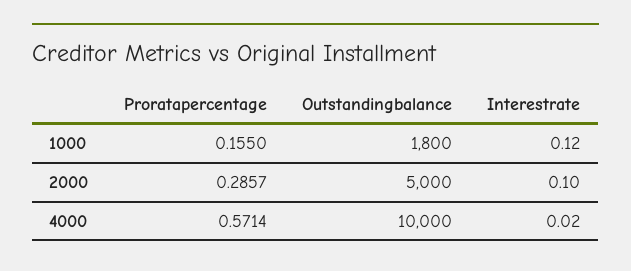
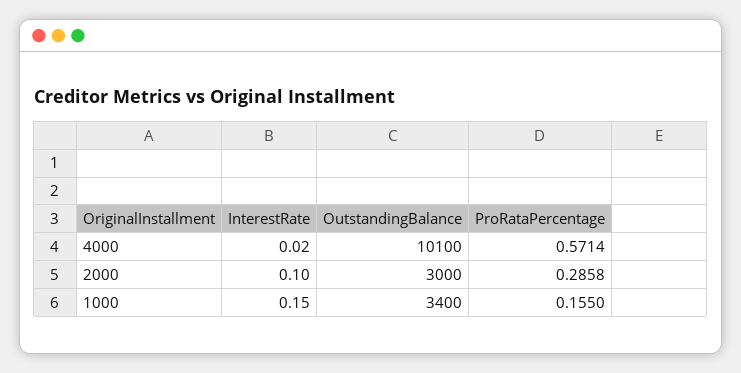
  {
    "Proratapercentage": {
      "1000": 0.155,
-     "2000": 0.2857,
+     "2000": 0.2858,
      "4000": 0.5714
    },
    "Outstandingbalance": {
-     "1000": 1800,
+     "1000": 3400,
-     "2000": 5000,
+     "2000": 3000,
-     "4000": 10000
+     "4000": 10100
    },
    "Interestrate": {
-     "1000": 0.12,
+     "1000": 0.15,
      "2000": 0.1,
      "4000": 0.02
    }
  }

